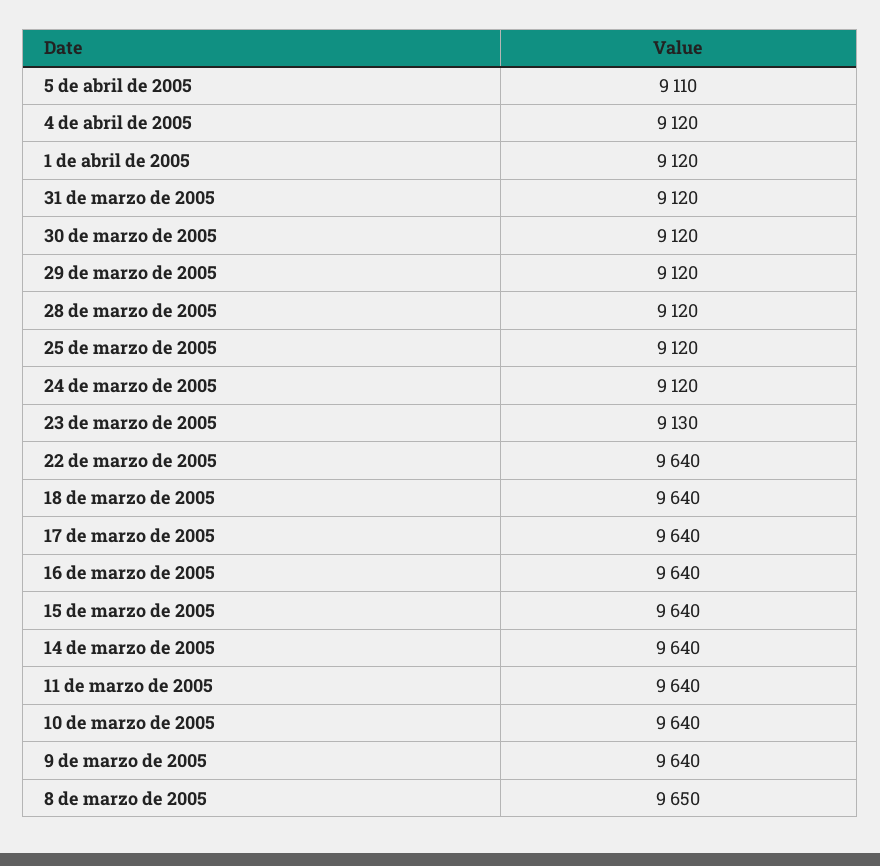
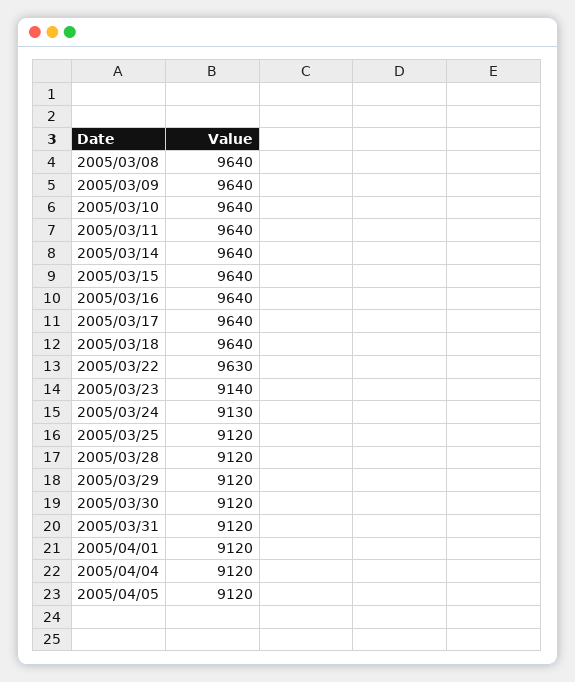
  {
-   "5 de abril de 2005": 9110,
+   "5 de abril de 2005": 9120,
    "4 de abril de 2005": 9120,
    "1 de abril de 2005": 9120,
    "31 de marzo de 2005": 9120,
    "30 de marzo de 2005": 9120,
    "29 de marzo de 2005": 9120,
    "28 de marzo de 2005": 9120,
    "25 de marzo de 2005": 9120,
-   "24 de marzo de 2005": 9120,
+   "24 de marzo de 2005": 9130,
-   "23 de marzo de 2005": 9130,
+   "23 de marzo de 2005": 9140,
-   "22 de marzo de 2005": 9640,
+   "22 de marzo de 2005": 9630,
    "18 de marzo de 2005": 9640,
    "17 de marzo de 2005": 9640,
    "16 de marzo de 2005": 9640,
    "15 de marzo de 2005": 9640,
    "14 de marzo de 2005": 9640,
    "11 de marzo de 2005": 9640,
    "10 de marzo de 2005": 9640,
    "9 de marzo de 2005": 9640,
-   "8 de marzo de 2005": 9650
+   "8 de marzo de 2005": 9640
  }

